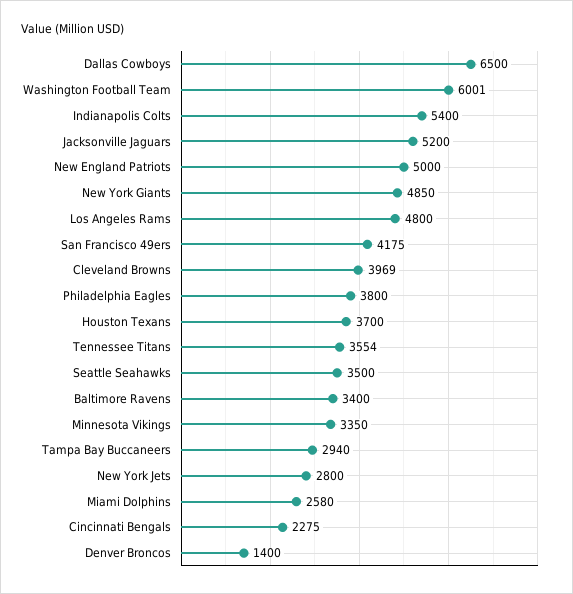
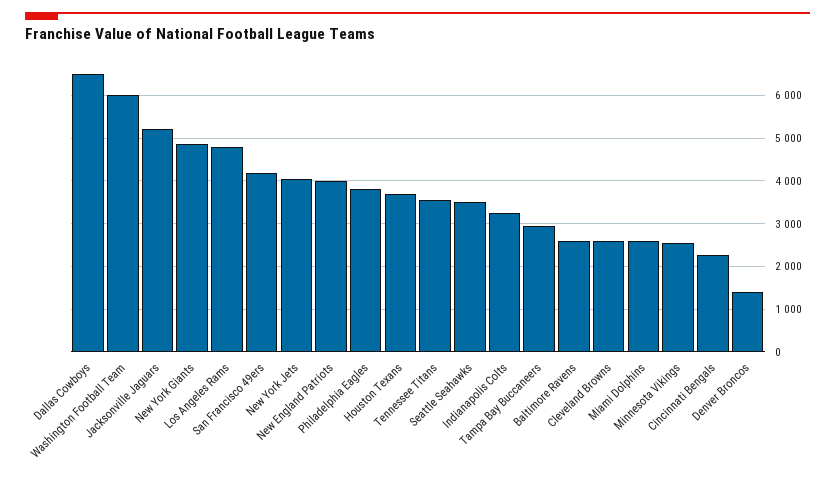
  {
    "Dallas Cowboys": 6500,
    "Washington Football Team": 6001,
-   "Indianapolis Colts": 5400,
+   "Indianapolis Colts": 3200,
    "Jacksonville Jaguars": 5200,
-   "New England Patriots": 5000,
+   "New England Patriots": 4000,
    "New York Giants": 4850,
    "Los Angeles Rams": 4800,
    "San Francisco 49ers": 4175,
-   "Cleveland Browns": 3969,
+   "Cleveland Browns": 2600,
    "Philadelphia Eagles": 3800,
    "Houston Texans": 3700,
    "Tennessee Titans": 3554,
    "Seattle Seahawks": 3500,
-   "Baltimore Ravens": 3400,
+   "Baltimore Ravens": 2600,
-   "Minnesota Vikings": 3350,
+   "Minnesota Vikings": 2600,
    "Tampa Bay Buccaneers": 2940,
-   "New York Jets": 2800,
+   "New York Jets": 4000,
    "Miami Dolphins": 2580,
    "Cincinnati Bengals": 2275,
    "Denver Broncos": 1400
  }

